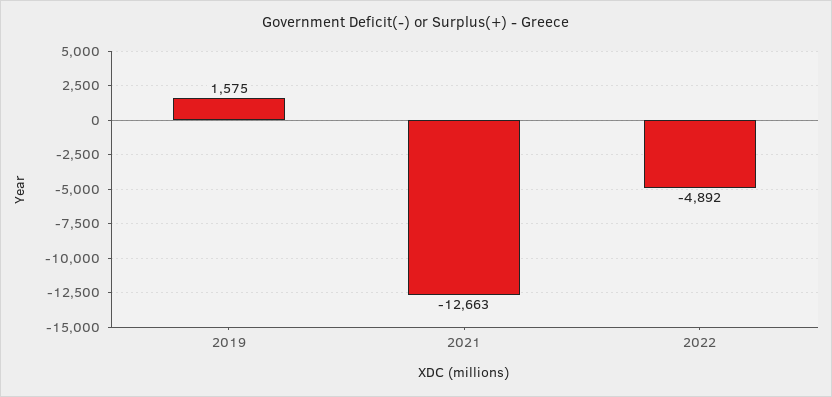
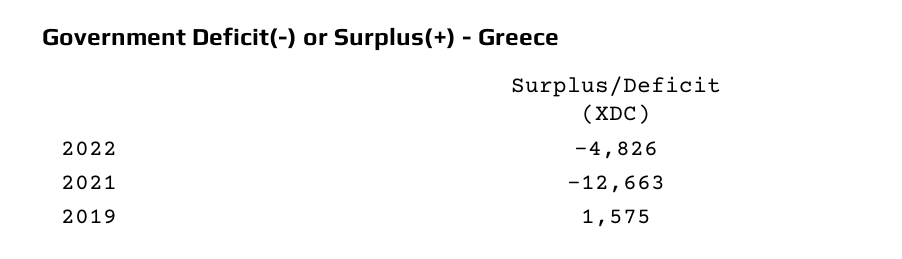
  {
    "2019": 1575,
    "2021": -12663,
-   "2022": -4892
+   "2022": -4826
  }

